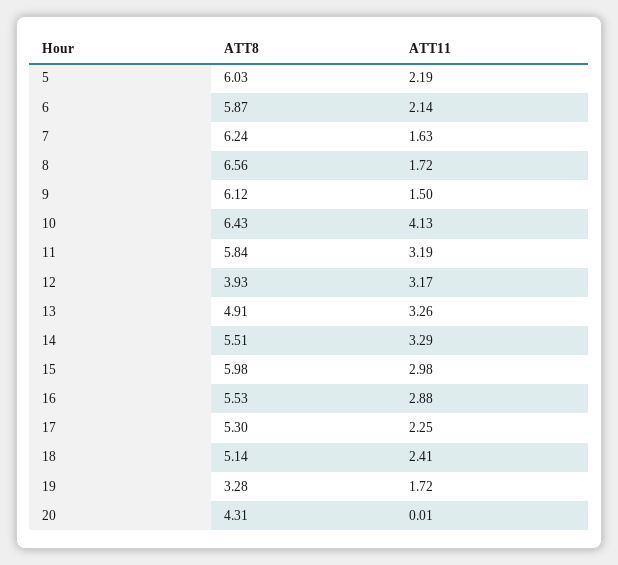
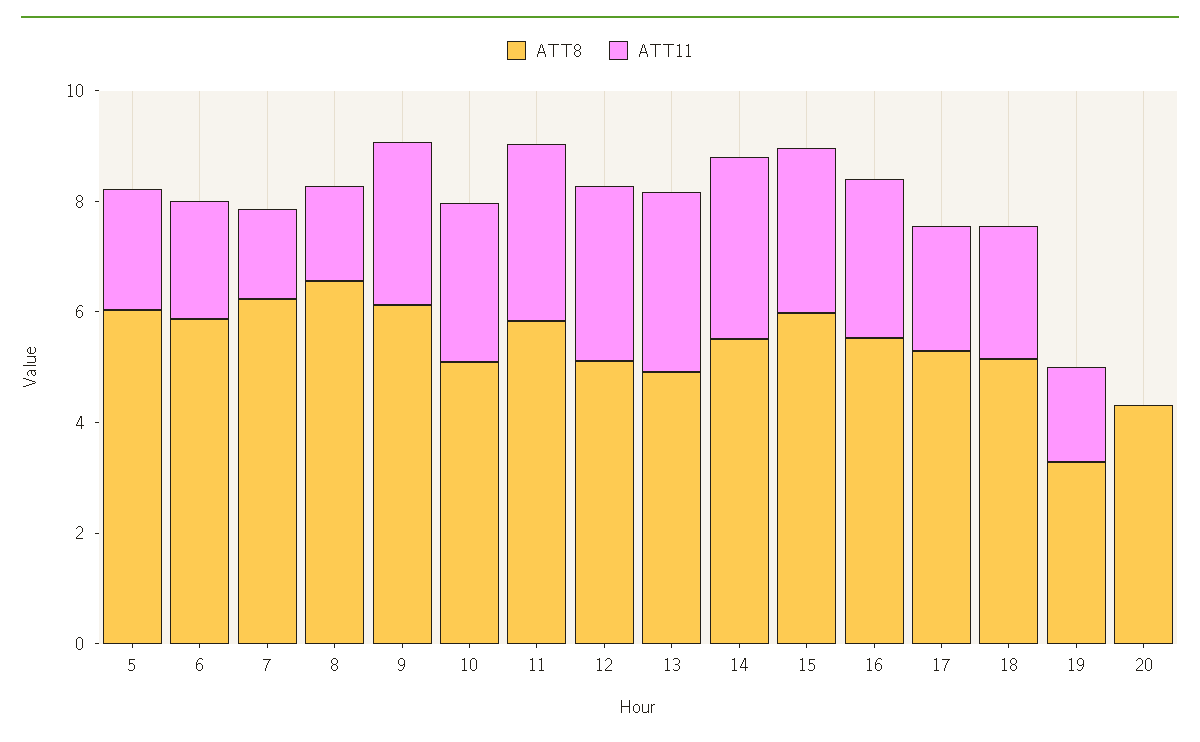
  {
    "ATT8": {
      "5": 6.03,
      "6": 5.87,
      "7": 6.24,
      "8": 6.56,
      "9": 6.12,
-     "10": 6.43,
+     "10": 5,
      "11": 5.84,
-     "12": 3.93,
+     "12": 5,
      "13": 4.91,
      "14": 5.51,
      "15": 5.98,
      "16": 5.53,
      "17": 5.3,
      "18": 5.14,
      "19": 3.28,
      "20": 4.31
    },
    "ATT11": {
      "5": 2.19,
      "6": 2.14,
      "7": 1.63,
      "8": 1.72,
-     "9": 1.5,
+     "9": 3,
-     "10": 4.13,
+     "10": 3,
      "11": 3.19,
      "12": 3.17,
      "13": 3.26,
      "14": 3.29,
      "15": 2.98,
      "16": 2.88,
      "17": 2.25,
      "18": 2.41,
      "19": 1.72,
      "20": 0.01
    }
  }

